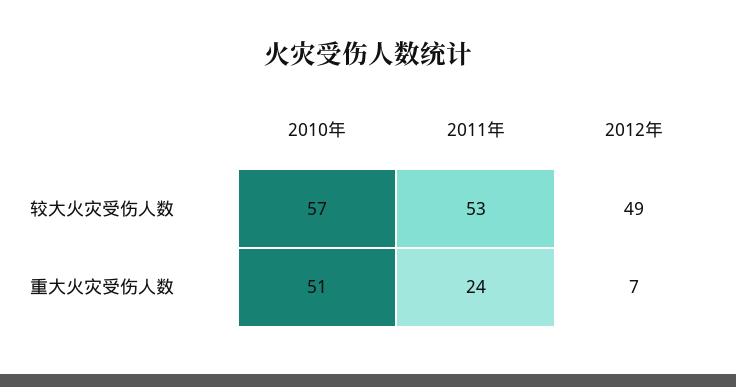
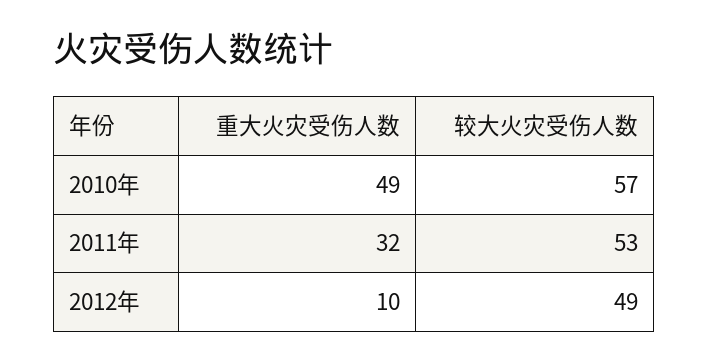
  {
    "2010年": {
      "较大火灾受伤人数": 57,
-     "重大火灾受伤人数": 51
+     "重大火灾受伤人数": 49
    },
    "2011年": {
      "较大火灾受伤人数": 53,
-     "重大火灾受伤人数": 24
+     "重大火灾受伤人数": 32
    },
    "2012年": {
      "较大火灾受伤人数": 49,
-     "重大火灾受伤人数": 7
+     "重大火灾受伤人数": 10
    }
  }

